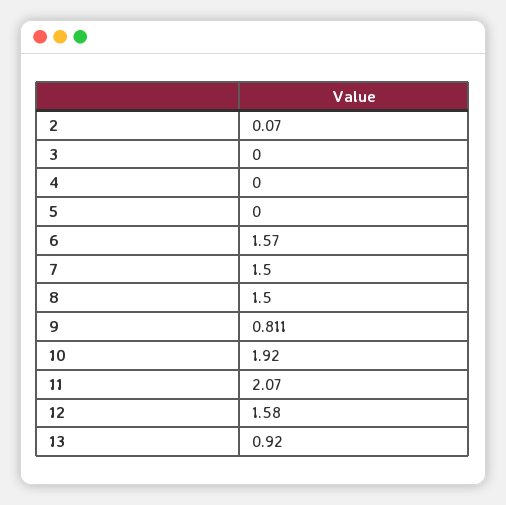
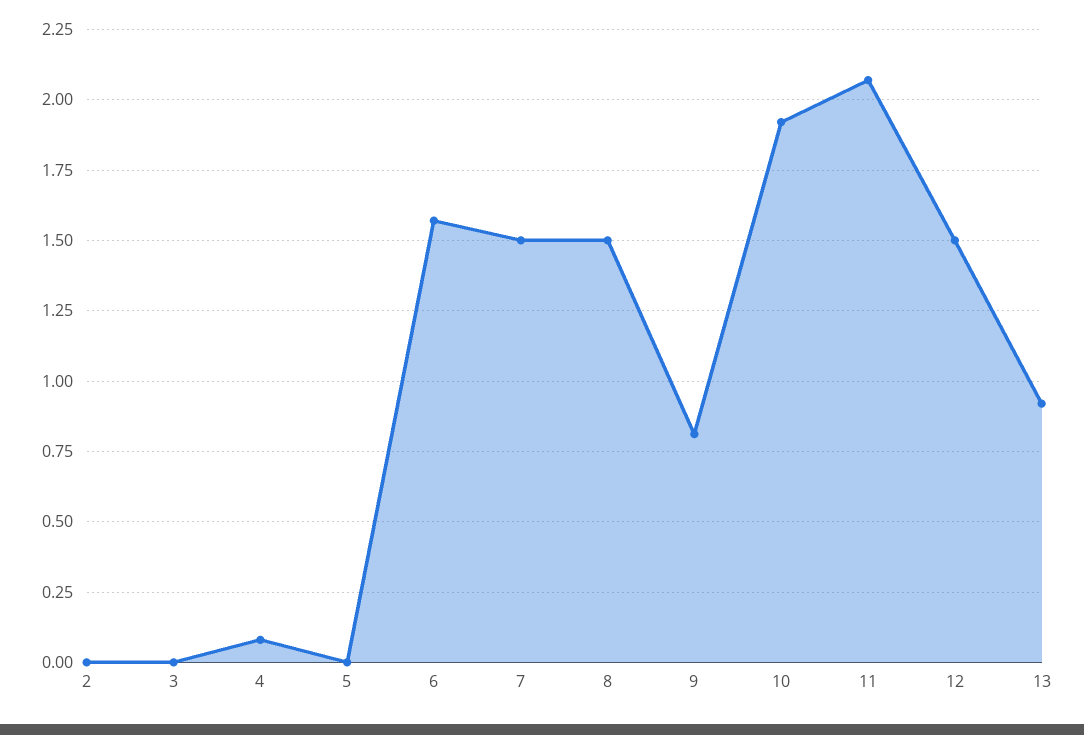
  {
-   "2": 0.07,
+   "2": 0,
    "3": 0,
-   "4": 0,
+   "4": 0.075,
    "5": 0,
    "6": 1.57,
    "7": 1.5,
    "8": 1.5,
    "9": 0.811,
    "10": 1.92,
    "11": 2.07,
-   "12": 1.58,
+   "12": 1.5,
    "13": 0.92
  }

